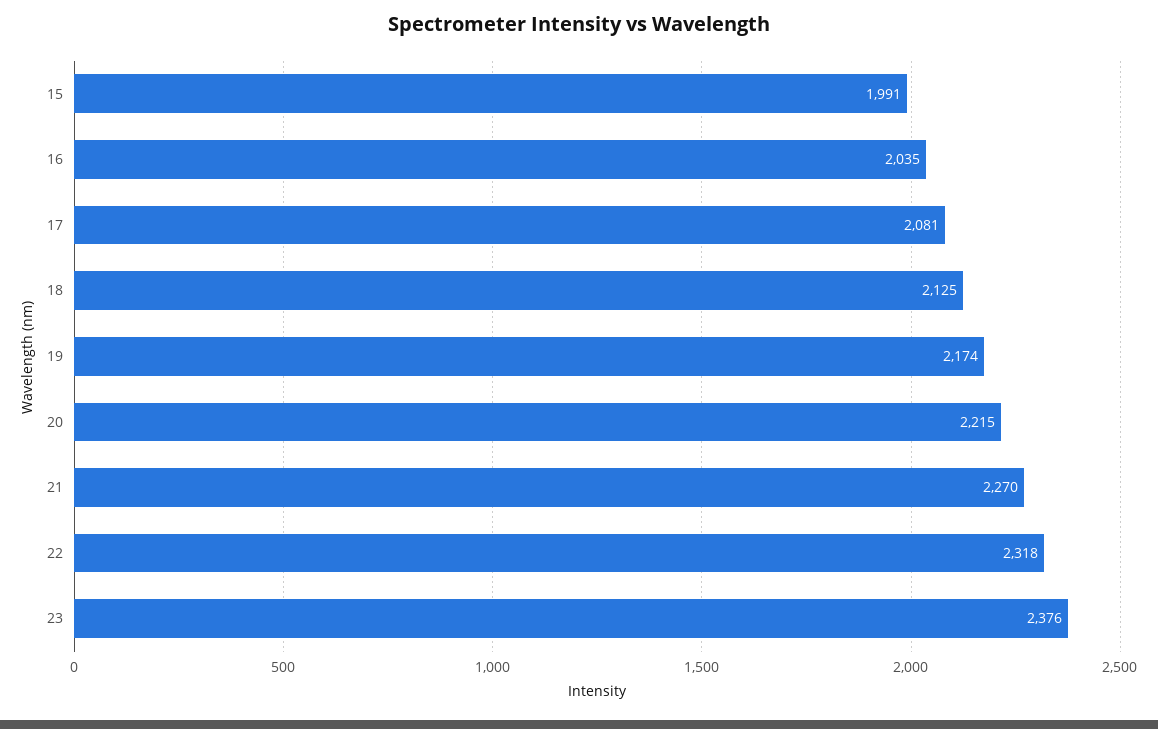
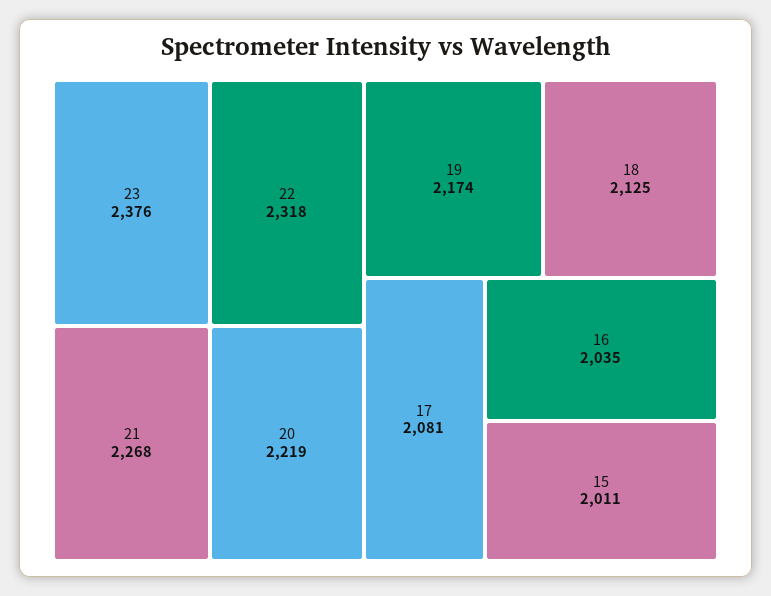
  {
-   "15": 1991,
+   "15": 2011,
    "16": 2035,
    "17": 2081,
    "18": 2125,
    "19": 2174,
-   "20": 2215,
+   "20": 2219,
-   "21": 2270,
+   "21": 2268,
    "22": 2318,
    "23": 2376
  }

